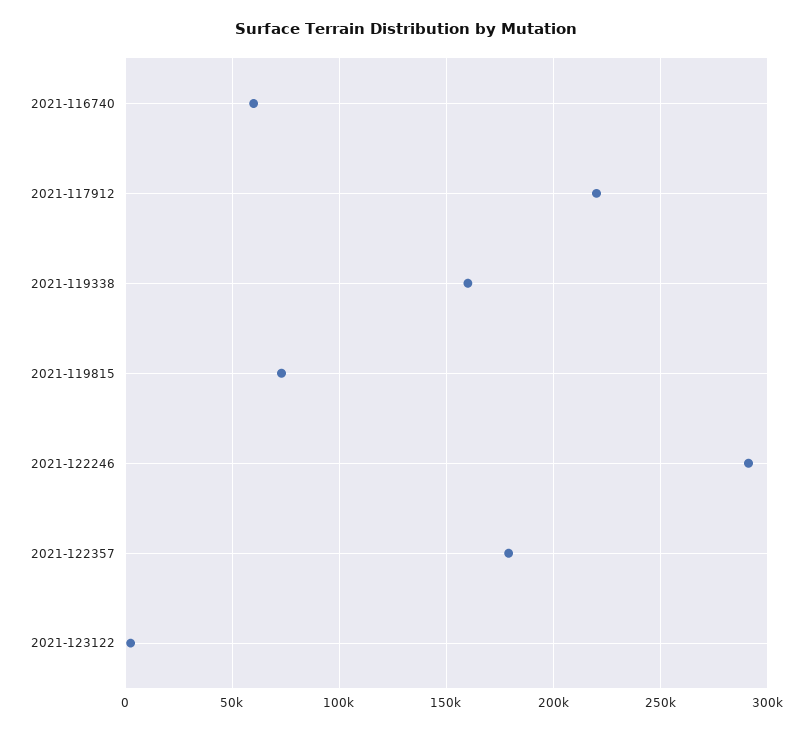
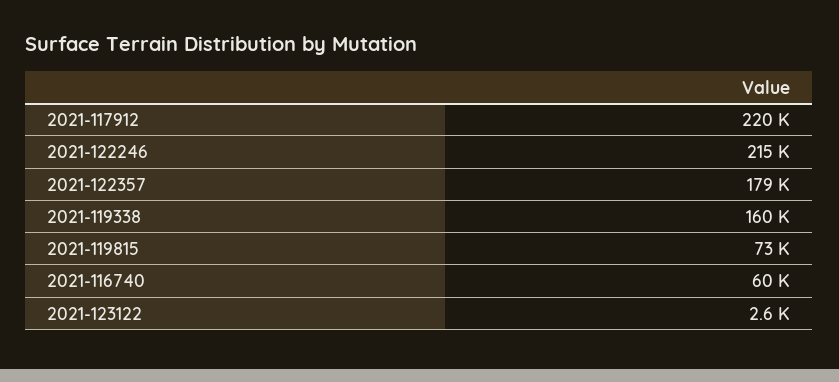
  {
    "2021-116740": 60000,
    "2021-117912": 220000,
    "2021-119338": 160000,
    "2021-119815": 73000,
-   "2021-122246": 290000,
+   "2021-122246": 215000,
    "2021-122357": 179000,
    "2021-123122": 2600
  }

